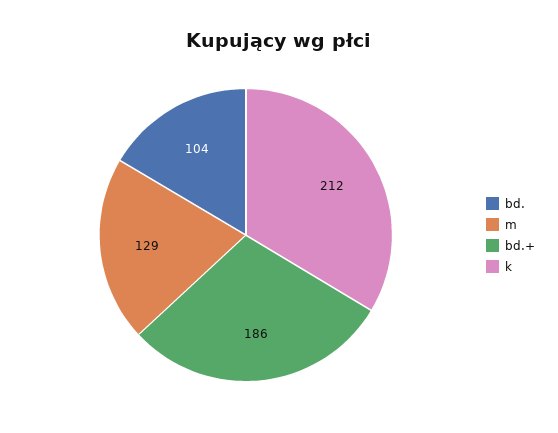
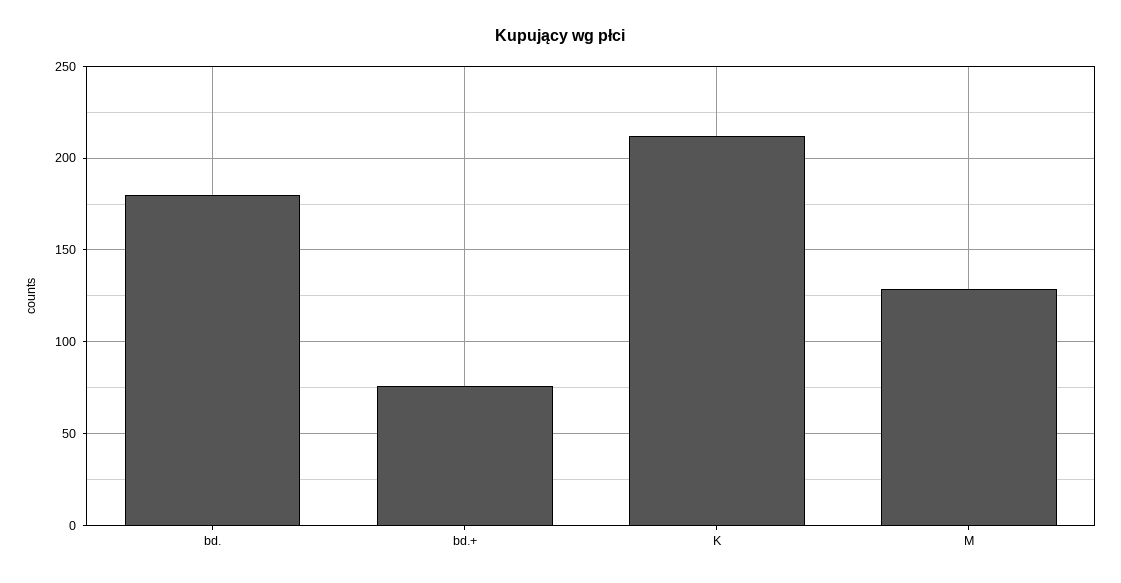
  {
-   "bd.": 104,
+   "bd.": 180,
    "m": 129,
-   "bd.+": 186,
+   "bd.+": 75,
    "k": 212
  }

